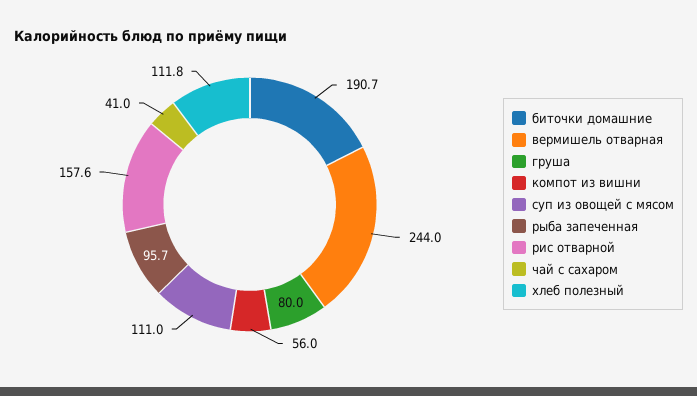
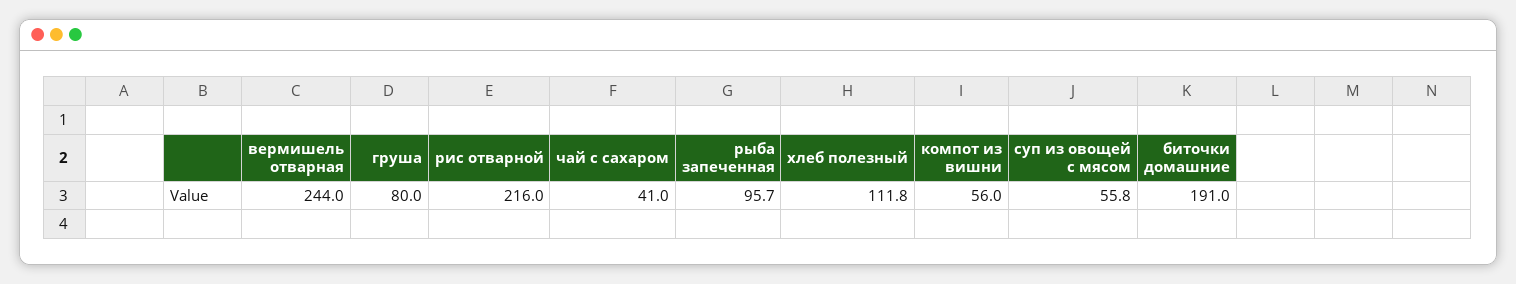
  {
-   "биточки домашние": 190.7,
+   "биточки домашние": 191,
    "вермишель отварная": 244,
    "груша": 80,
    "компот из вишни": 56,
-   "суп из овощей с мясом": 111,
+   "суп из овощей с мясом": 55.8,
    "рыба запеченная": 95.7,
-   "рис отварной": 157.6,
+   "рис отварной": 216,
    "чай с сахаром": 41,
    "хлеб полезный": 111.8
  }

